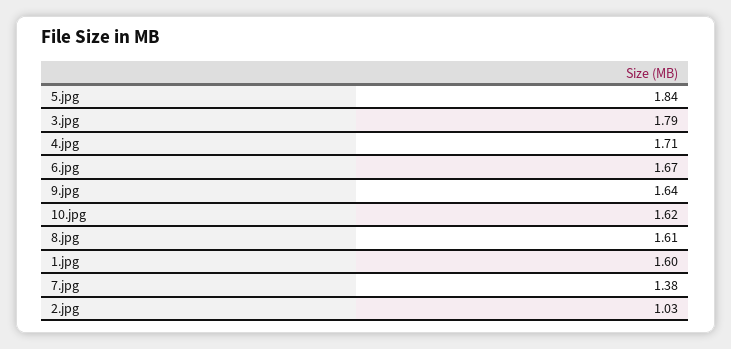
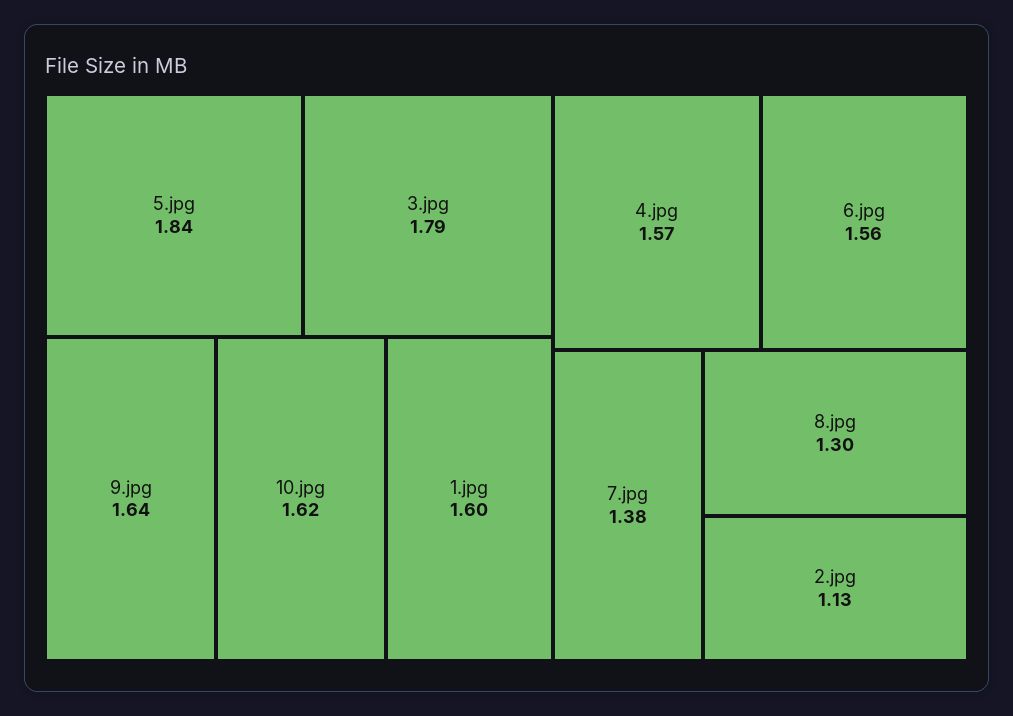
  {
    "5.jpg": 1.84,
    "3.jpg": 1.79,
-   "4.jpg": 1.71,
+   "4.jpg": 1.57,
-   "6.jpg": 1.67,
+   "6.jpg": 1.56,
    "9.jpg": 1.64,
    "10.jpg": 1.62,
-   "8.jpg": 1.61,
+   "8.jpg": 1.3,
    "1.jpg": 1.6,
    "7.jpg": 1.38,
-   "2.jpg": 1.03
+   "2.jpg": 1.13
  }

